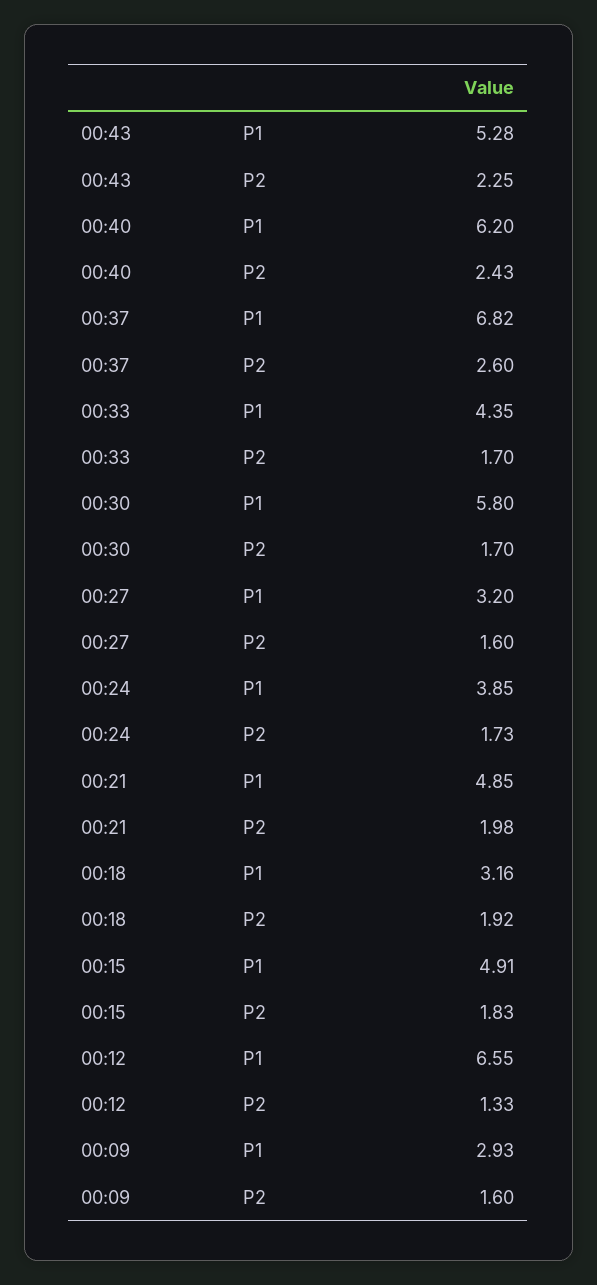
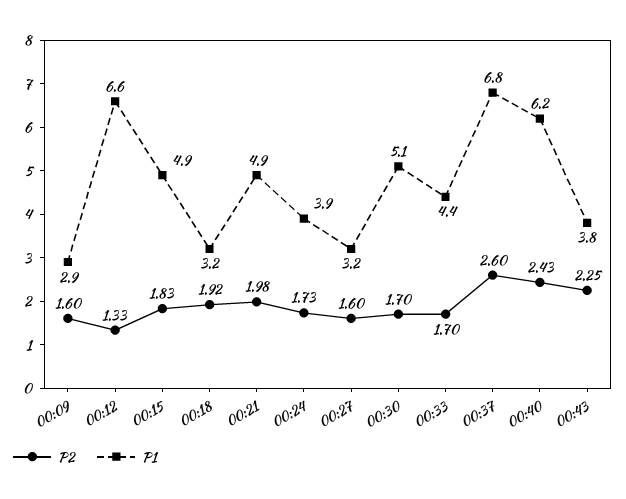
  {
    "P1": {
-     "00:43": 5.28,
+     "00:43": 3.8,
      "00:40": 6.2,
      "00:37": 6.82,
      "00:33": 4.35,
-     "00:30": 5.8,
+     "00:30": 5.1,
      "00:27": 3.2,
      "00:24": 3.85,
      "00:21": 4.85,
      "00:18": 3.16,
      "00:15": 4.91,
      "00:12": 6.55,
      "00:09": 2.93
    },
    "P2": {
      "00:43": 2.25,
      "00:40": 2.43,
      "00:37": 2.6,
      "00:33": 1.7,
      "00:30": 1.7,
      "00:27": 1.6,
      "00:24": 1.73,
      "00:21": 1.98,
      "00:18": 1.92,
      "00:15": 1.83,
      "00:12": 1.33,
      "00:09": 1.6
    }
  }

